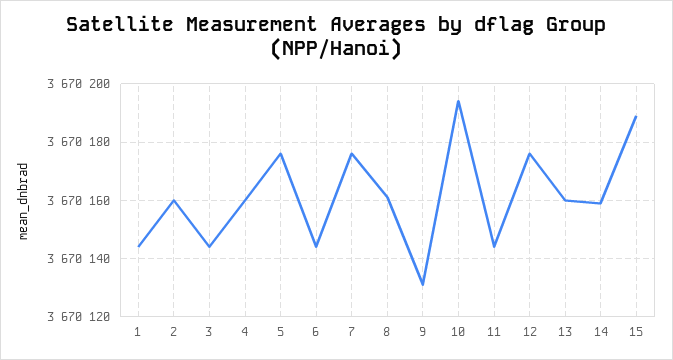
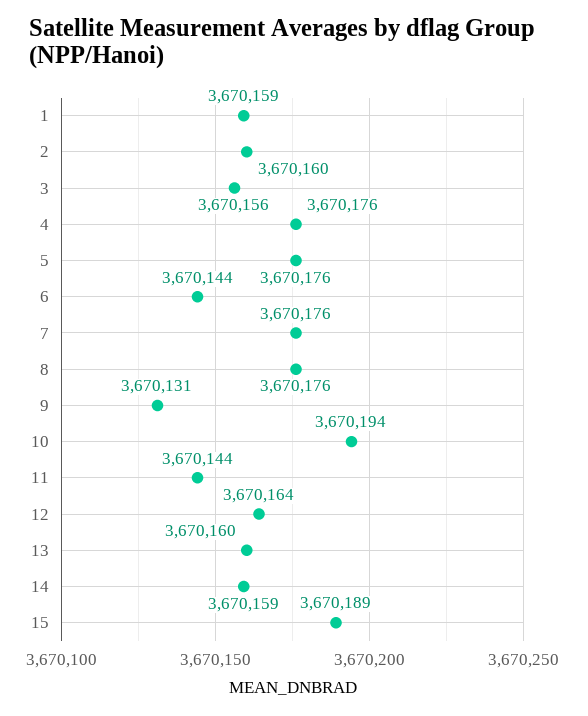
  {
-   "1": 3670145,
+   "1": 3670159,
    "2": 3670160,
-   "3": 3670145,
+   "3": 3670156,
-   "4": 3670160,
+   "4": 3670176,
    "5": 3670176,
    "6": 3670144,
    "7": 3670176,
-   "8": 3670160,
+   "8": 3670176,
    "9": 3670131,
    "10": 3670194,
    "11": 3670144,
-   "12": 3670175,
+   "12": 3670164,
    "13": 3670160,
    "14": 3670159,
    "15": 3670189
  }

